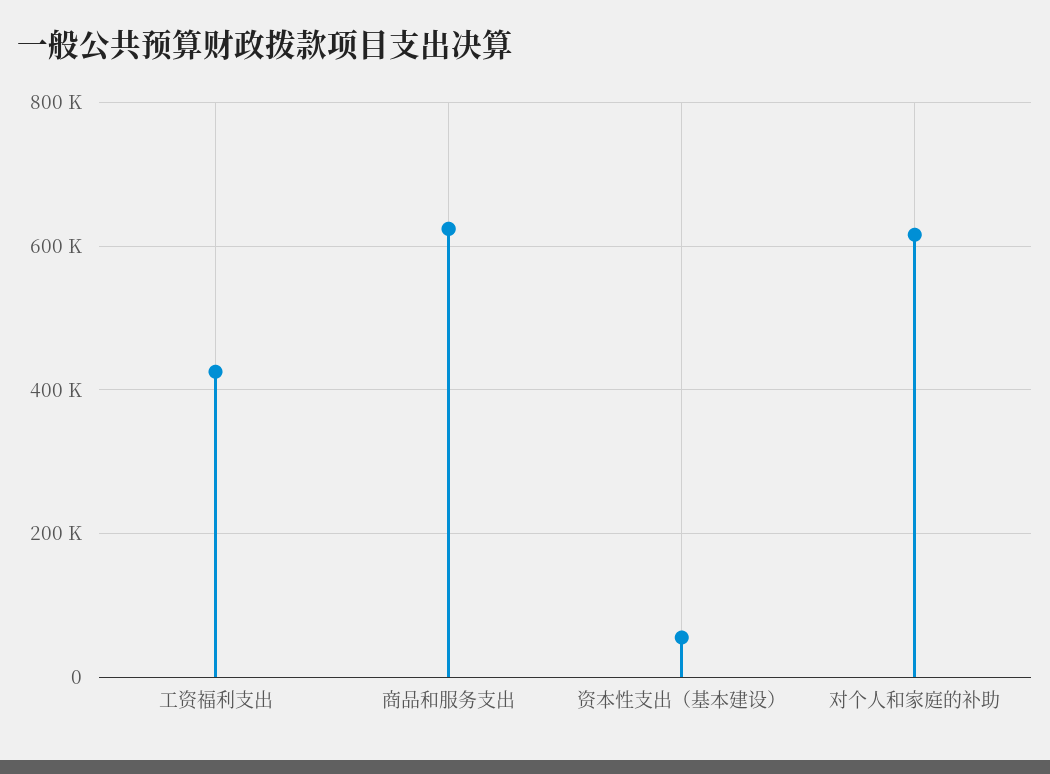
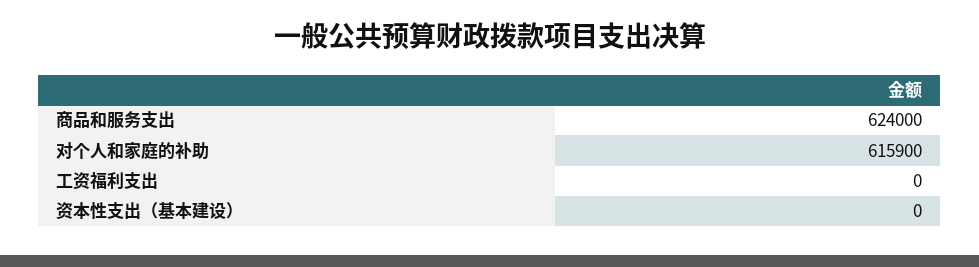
  {
-   "工资福利支出": 420000,
+   "工资福利支出": 0,
    "商品和服务支出": 624000,
-   "资本性支出（基本建设）": 60000,
+   "资本性支出（基本建设）": 0,
    "对个人和家庭的补助": 615900
  }

